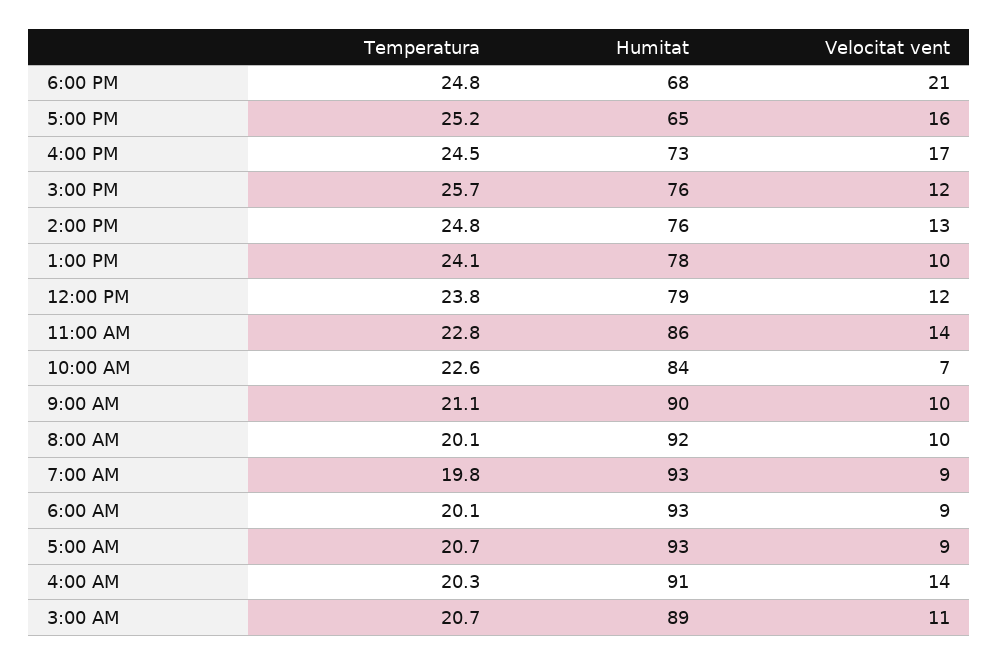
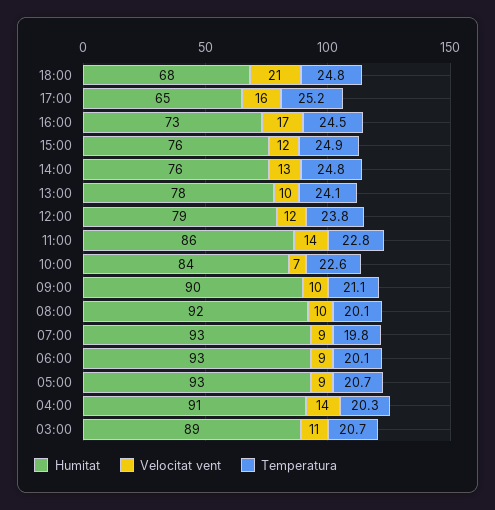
  {
    "Temperatura": {
      "6:00 PM": 24.8,
      "5:00 PM": 25.2,
      "4:00 PM": 24.5,
-     "3:00 PM": 25.7,
+     "3:00 PM": 24.9,
      "2:00 PM": 24.8,
      "1:00 PM": 24.1,
      "12:00 PM": 23.8,
      "11:00 AM": 22.8,
      "10:00 AM": 22.6,
      "9:00 AM": 21.1,
      "8:00 AM": 20.1,
      "7:00 AM": 19.8,
      "6:00 AM": 20.1,
      "5:00 AM": 20.7,
      "4:00 AM": 20.3,
      "3:00 AM": 20.7
    },
    "Humitat": {
      "6:00 PM": 68,
      "5:00 PM": 65,
      "4:00 PM": 73,
      "3:00 PM": 76,
      "2:00 PM": 76,
      "1:00 PM": 78,
      "12:00 PM": 79,
      "11:00 AM": 86,
      "10:00 AM": 84,
      "9:00 AM": 90,
      "8:00 AM": 92,
      "7:00 AM": 93,
      "6:00 AM": 93,
      "5:00 AM": 93,
      "4:00 AM": 91,
      "3:00 AM": 89
    },
    "Velocitat vent": {
      "6:00 PM": 21,
      "5:00 PM": 16,
      "4:00 PM": 17,
      "3:00 PM": 12,
      "2:00 PM": 13,
      "1:00 PM": 10,
      "12:00 PM": 12,
      "11:00 AM": 14,
      "10:00 AM": 7,
      "9:00 AM": 10,
      "8:00 AM": 10,
      "7:00 AM": 9,
      "6:00 AM": 9,
      "5:00 AM": 9,
      "4:00 AM": 14,
      "3:00 AM": 11
    }
  }

